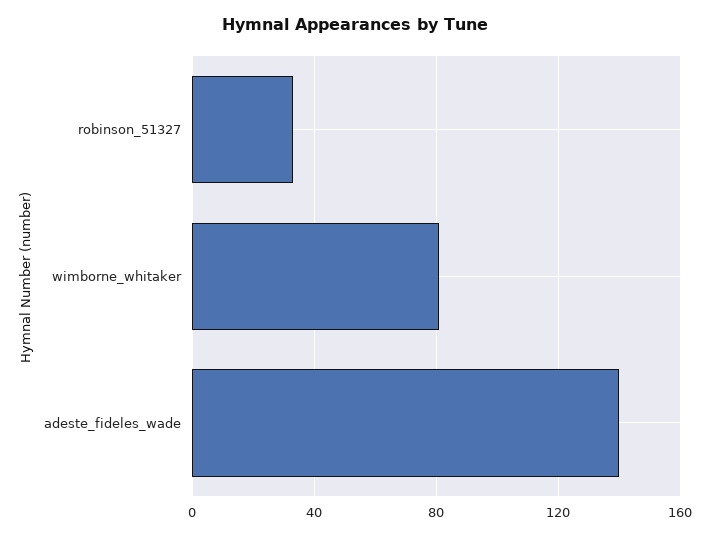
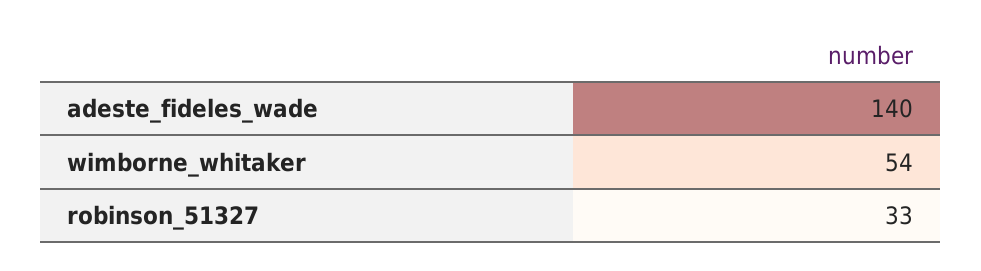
  {
    "robinson_51327": 33,
-   "wimborne_whitaker": 80,
+   "wimborne_whitaker": 54,
    "adeste_fideles_wade": 140
  }

